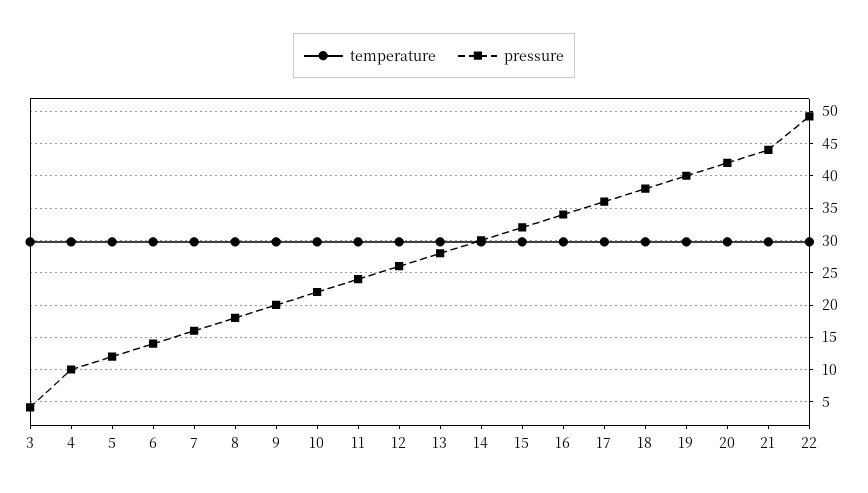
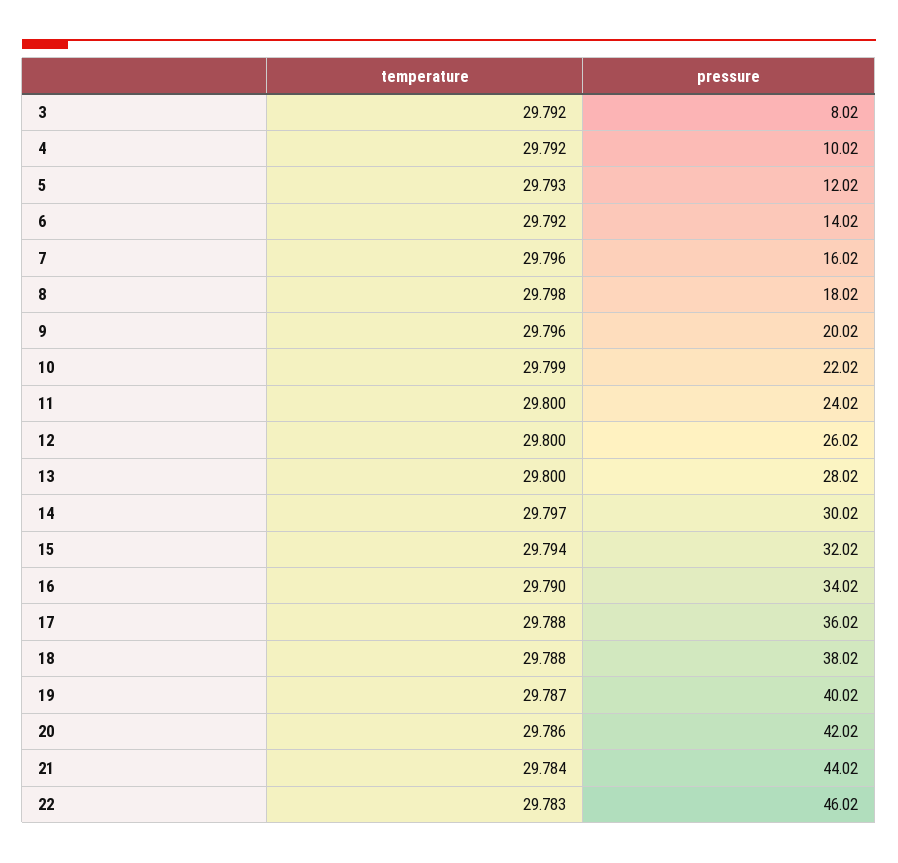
  {
    "temperature": {
      "3": 29.792,
      "4": 29.792,
      "5": 29.793,
      "6": 29.792,
      "7": 29.796,
      "8": 29.798,
      "9": 29.796,
      "10": 29.799,
      "11": 29.8,
      "12": 29.8,
      "13": 29.8,
      "14": 29.797,
      "15": 29.794,
      "16": 29.79,
      "17": 29.788,
      "18": 29.788,
      "19": 29.787,
      "20": 29.786,
      "21": 29.784,
      "22": 29.783
    },
    "pressure": {
-     "3": 4,
+     "3": 8.02,
      "4": 10.02,
      "5": 12.02,
      "6": 14.02,
      "7": 16.02,
      "8": 18.02,
      "9": 20.02,
      "10": 22.02,
      "11": 24.02,
      "12": 26.02,
      "13": 28.02,
      "14": 30.02,
      "15": 32.02,
      "16": 34.02,
      "17": 36.02,
      "18": 38.02,
      "19": 40.02,
      "20": 42.02,
      "21": 44.02,
-     "22": 49
+     "22": 46.02
    }
  }

